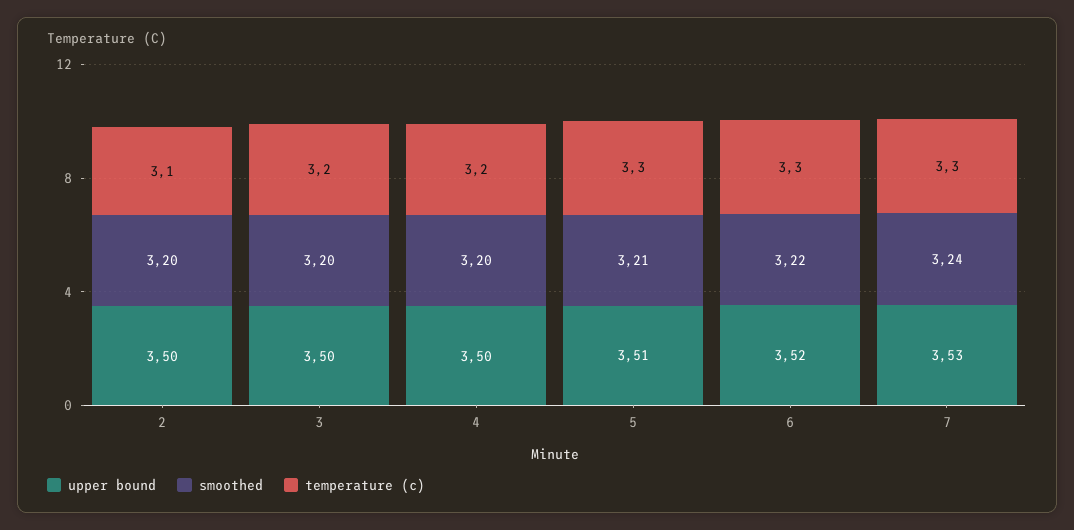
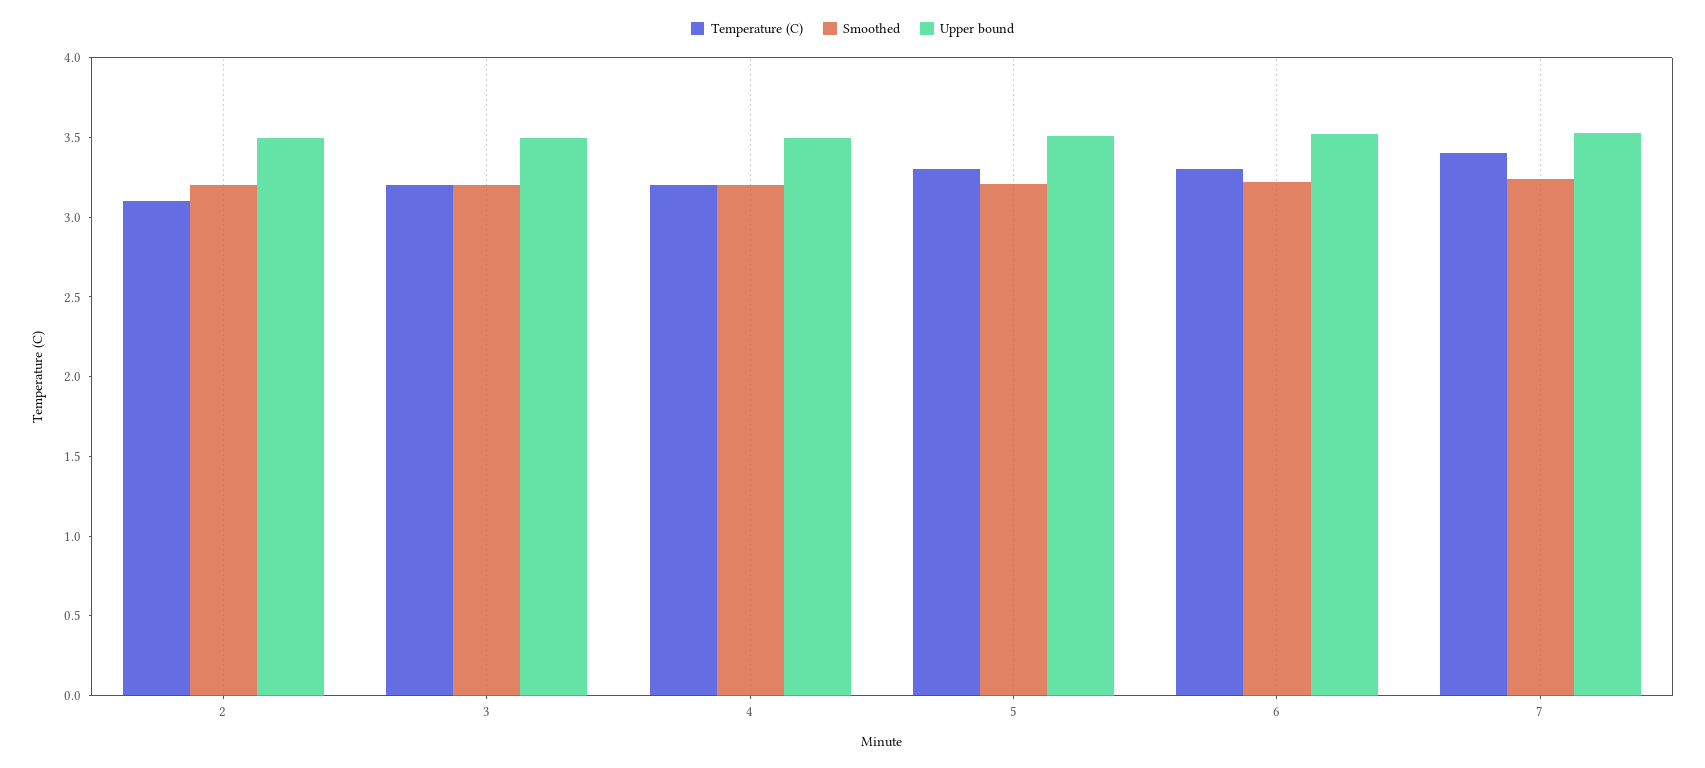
  {
    "upper bound": {
      "2": 3.5,
      "3": 3.5,
      "4": 3.5,
      "5": 3.51,
      "6": 3.52,
      "7": 3.53
    },
    "smoothed": {
      "2": 3.2,
      "3": 3.2,
      "4": 3.2,
      "5": 3.21,
      "6": 3.22,
      "7": 3.24
    },
    "temperature (c)": {
      "2": 3.1,
      "3": 3.2,
      "4": 3.2,
      "5": 3.3,
      "6": 3.3,
-     "7": 3.3
+     "7": 3.4
    }
  }

